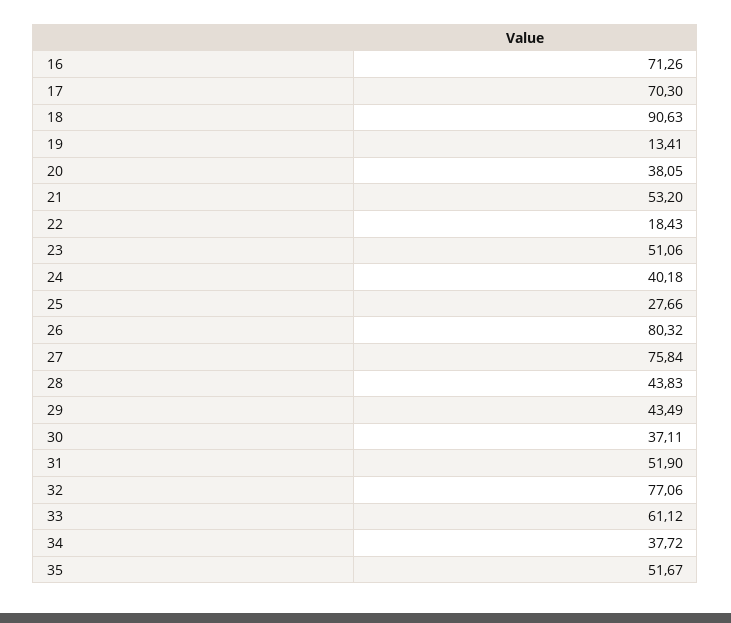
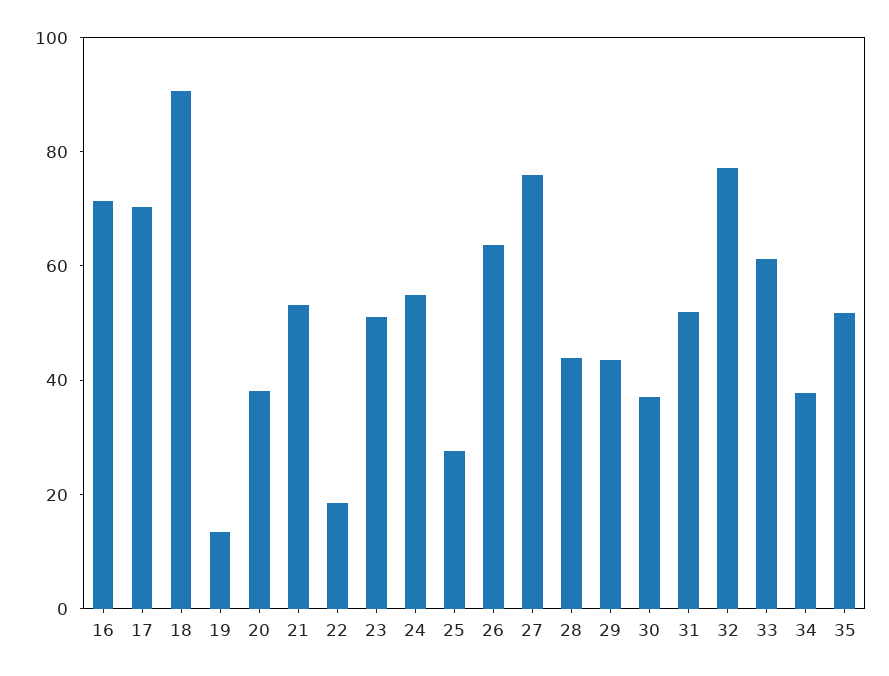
  {
    "16": 71.26,
    "17": 70.3,
    "18": 90.63,
    "19": 13.41,
    "20": 38.05,
    "21": 53.2,
    "22": 18.43,
    "23": 51.06,
-   "24": 40.18,
+   "24": 55,
    "25": 27.66,
-   "26": 80.32,
+   "26": 65,
    "27": 75.84,
    "28": 43.83,
    "29": 43.49,
    "30": 37.11,
    "31": 51.9,
    "32": 77.06,
    "33": 61.12,
    "34": 37.72,
    "35": 51.67
  }

